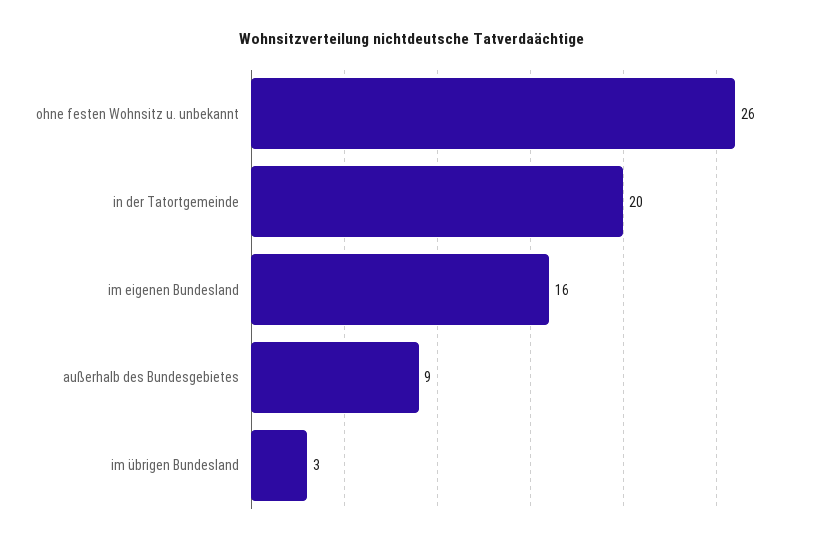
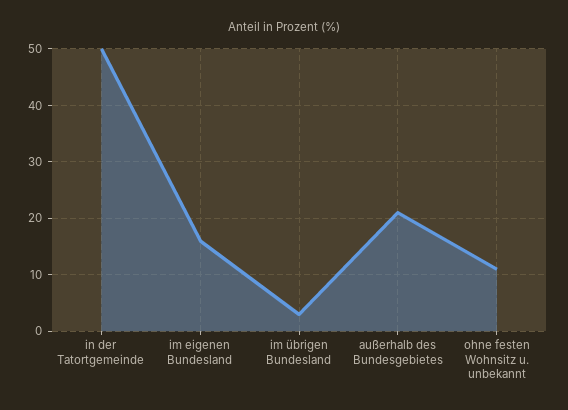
  {
-   "ohne festen Wohnsitz u. unbekannt": 26,
+   "ohne festen Wohnsitz u. unbekannt": 10,
-   "in der Tatortgemeinde": 20,
+   "in der Tatortgemeinde": 50,
    "im eigenen Bundesland": 16,
-   "außerhalb des Bundesgebietes": 9,
+   "außerhalb des Bundesgebietes": 20,
    "im übrigen Bundesland": 3
  }

